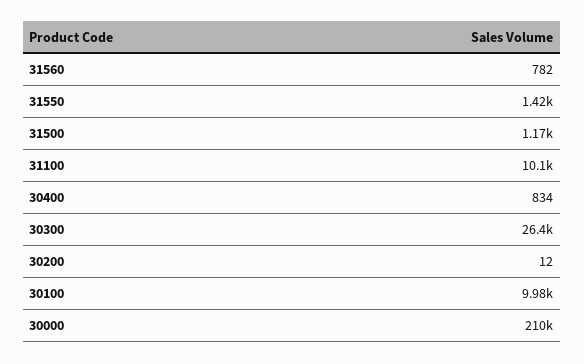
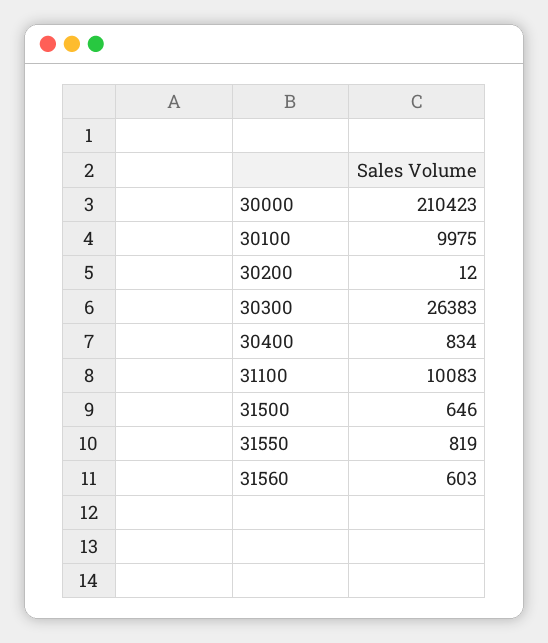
  {
-   "31560": 782,
+   "31560": 603,
-   "31550": 1420,
+   "31550": 819,
-   "31500": 1170,
+   "31500": 646,
    "31100": 10083,
    "30400": 834,
    "30300": 26383,
    "30200": 12,
    "30100": 9975,
    "30000": 210423
  }

